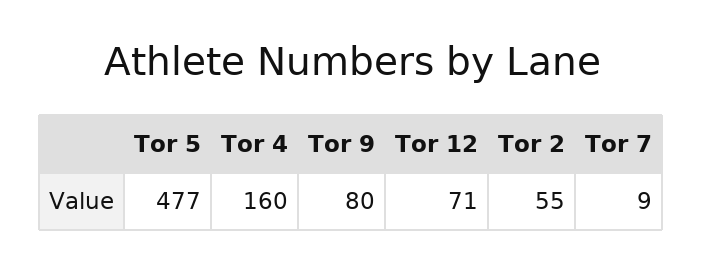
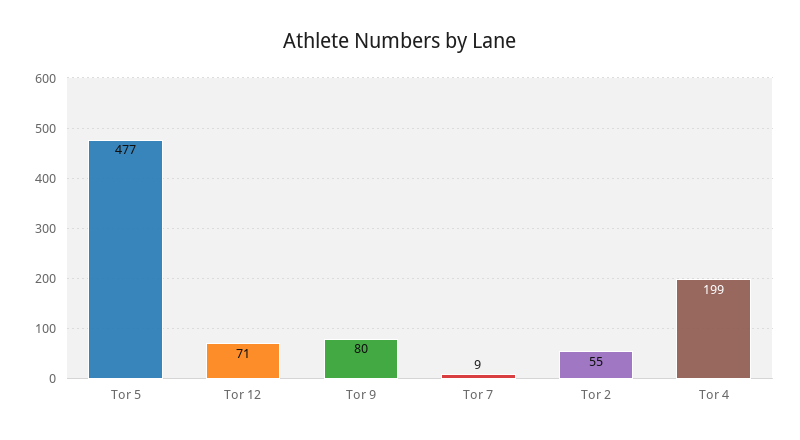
  {
    "Tor 5": 477,
-   "Tor 4": 160,
+   "Tor 4": 199,
    "Tor 9": 80,
    "Tor 12": 71,
    "Tor 2": 55,
    "Tor 7": 9
  }

